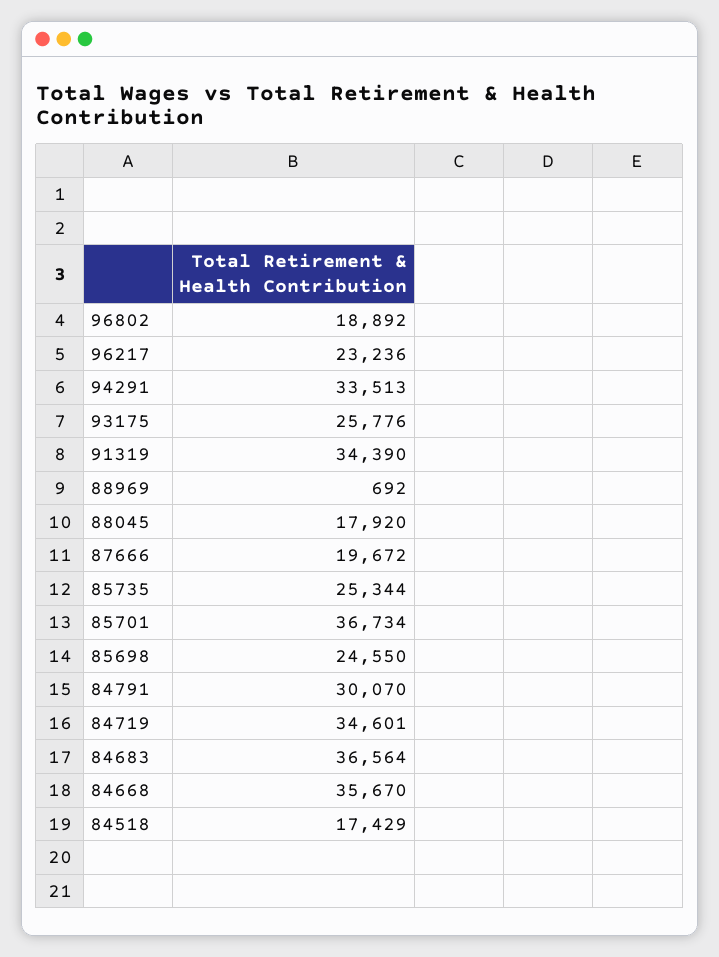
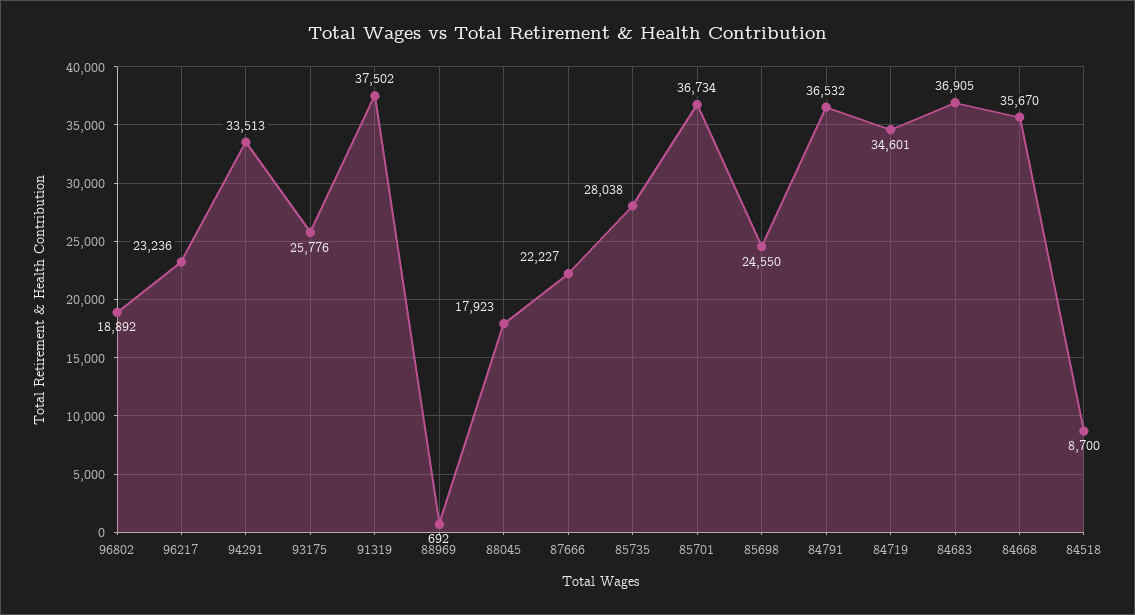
  {
    "96802": 18892,
    "96217": 23236,
    "94291": 33513,
    "93175": 25776,
-   "91319": 34390,
+   "91319": 37502,
    "88969": 692,
-   "88045": 17920,
+   "88045": 17923,
-   "87666": 19672,
+   "87666": 22227,
-   "85735": 25344,
+   "85735": 28038,
    "85701": 36734,
    "85698": 24550,
-   "84791": 30070,
+   "84791": 36532,
    "84719": 34601,
-   "84683": 36564,
+   "84683": 36905,
    "84668": 35670,
-   "84518": 17429
+   "84518": 8700
  }

